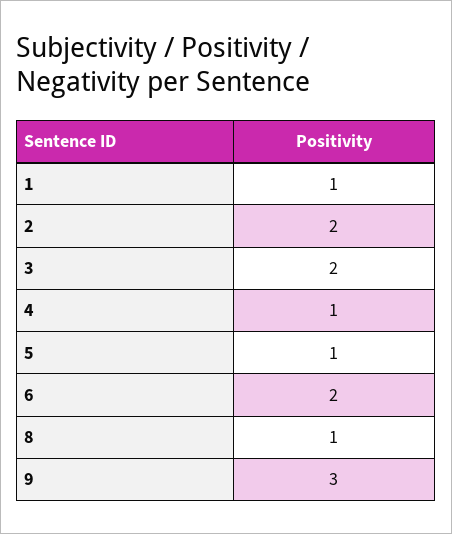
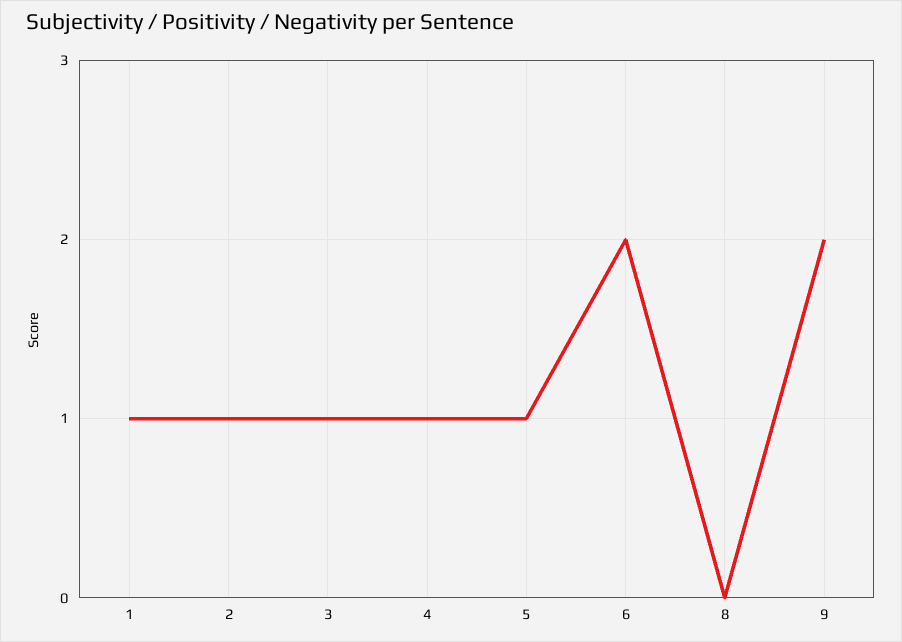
  {
    "1": 1,
-   "2": 2,
+   "2": 1,
-   "3": 2,
+   "3": 1,
    "4": 1,
    "5": 1,
    "6": 2,
-   "8": 1,
+   "8": 0,
-   "9": 3
+   "9": 2
  }

